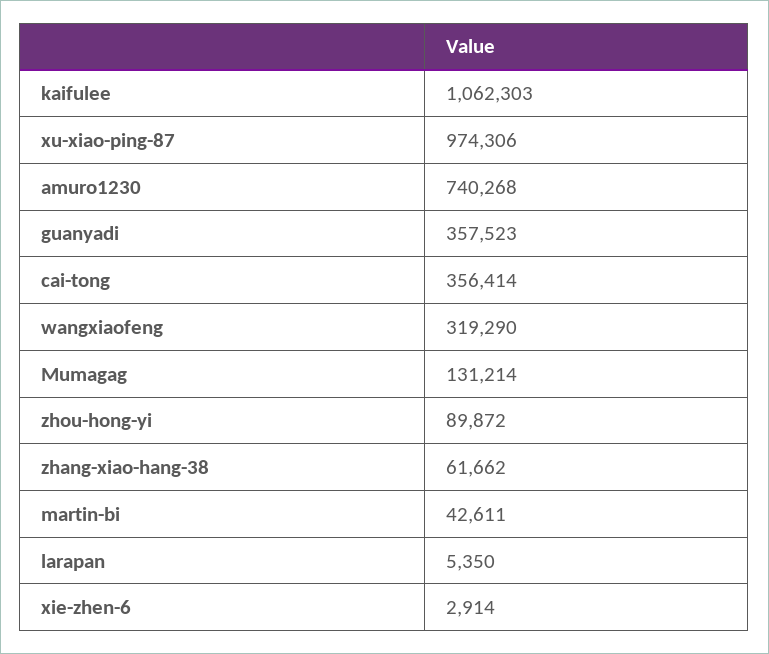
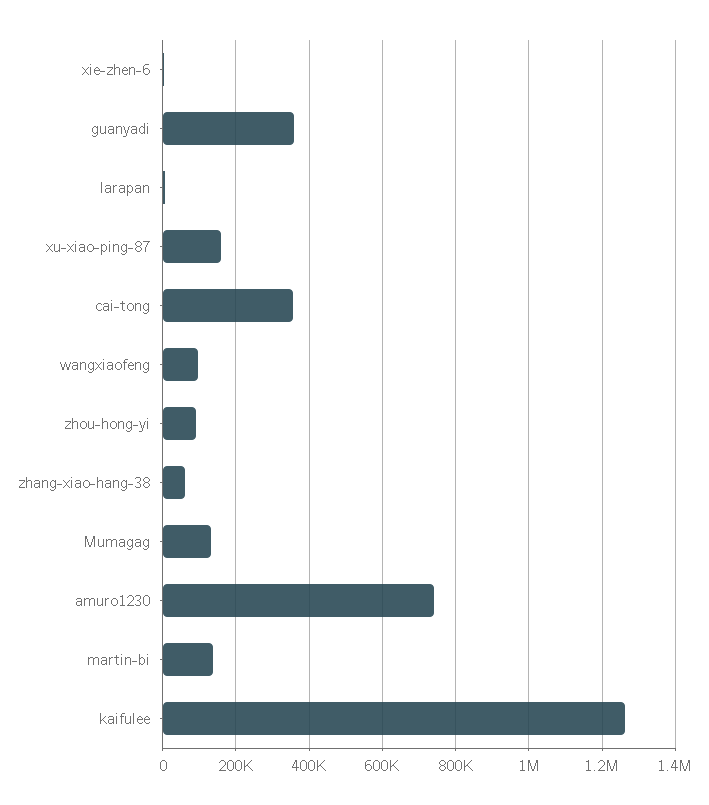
  {
-   "kaifulee": 1062303,
+   "kaifulee": 1260000,
-   "xu-xiao-ping-87": 974306,
+   "xu-xiao-ping-87": 160000,
    "amuro1230": 740268,
    "guanyadi": 357523,
    "cai-tong": 356414,
-   "wangxiaofeng": 319290,
+   "wangxiaofeng": 100000,
    "Mumagag": 131214,
    "zhou-hong-yi": 89872,
    "zhang-xiao-hang-38": 61662,
-   "martin-bi": 42611,
+   "martin-bi": 140000,
    "larapan": 5350,
    "xie-zhen-6": 2914
  }

